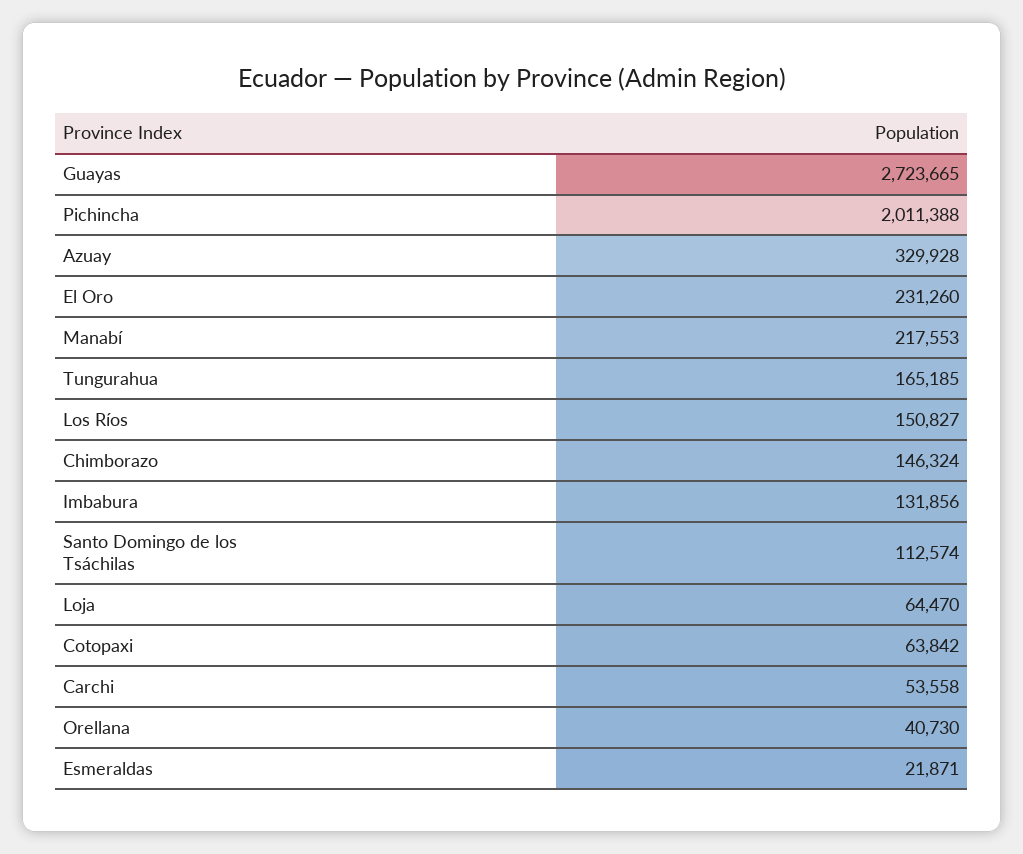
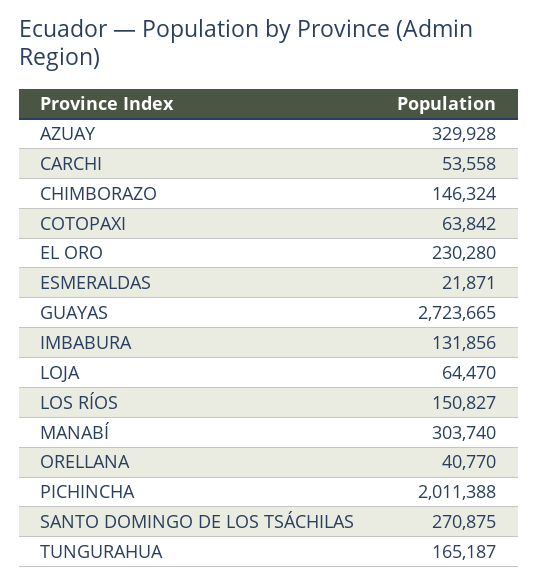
  {
    "Guayas": 2723665,
    "Pichincha": 2011388,
    "Azuay": 329928,
-   "El Oro": 231260,
+   "El Oro": 230280,
-   "Manabí": 217553,
+   "Manabí": 303740,
-   "Tungurahua": 165185,
+   "Tungurahua": 165187,
    "Los Ríos": 150827,
    "Chimborazo": 146324,
    "Imbabura": 131856,
-   "Santo Domingo de los Tsáchilas": 112574,
+   "Santo Domingo de los Tsáchilas": 270875,
    "Loja": 64470,
    "Cotopaxi": 63842,
    "Carchi": 53558,
-   "Orellana": 40730,
+   "Orellana": 40770,
    "Esmeraldas": 21871
  }

